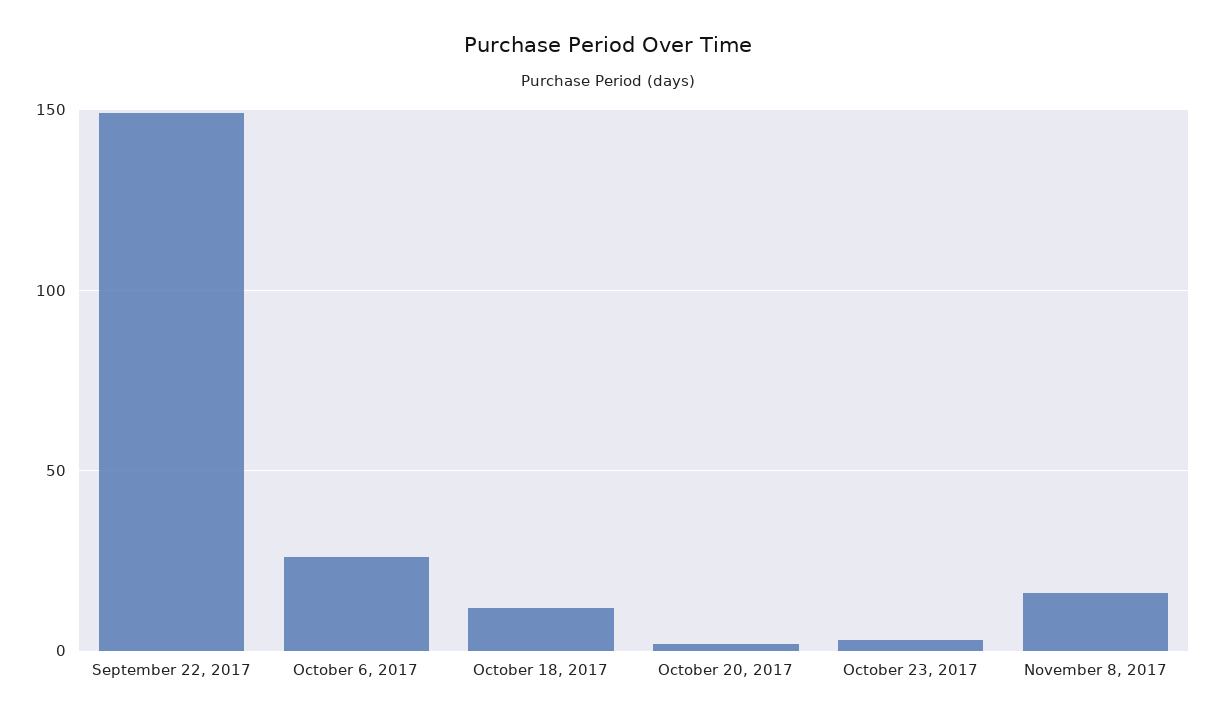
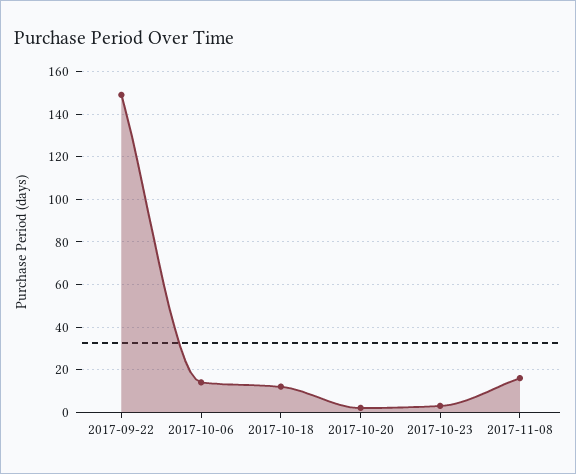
  {
    "September 22, 2017": 150,
-   "October 6, 2017": 25,
+   "October 6, 2017": 15,
    "October 18, 2017": 10,
    "October 20, 2017": 0,
    "October 23, 2017": 5,
    "November 8, 2017": 15
  }

